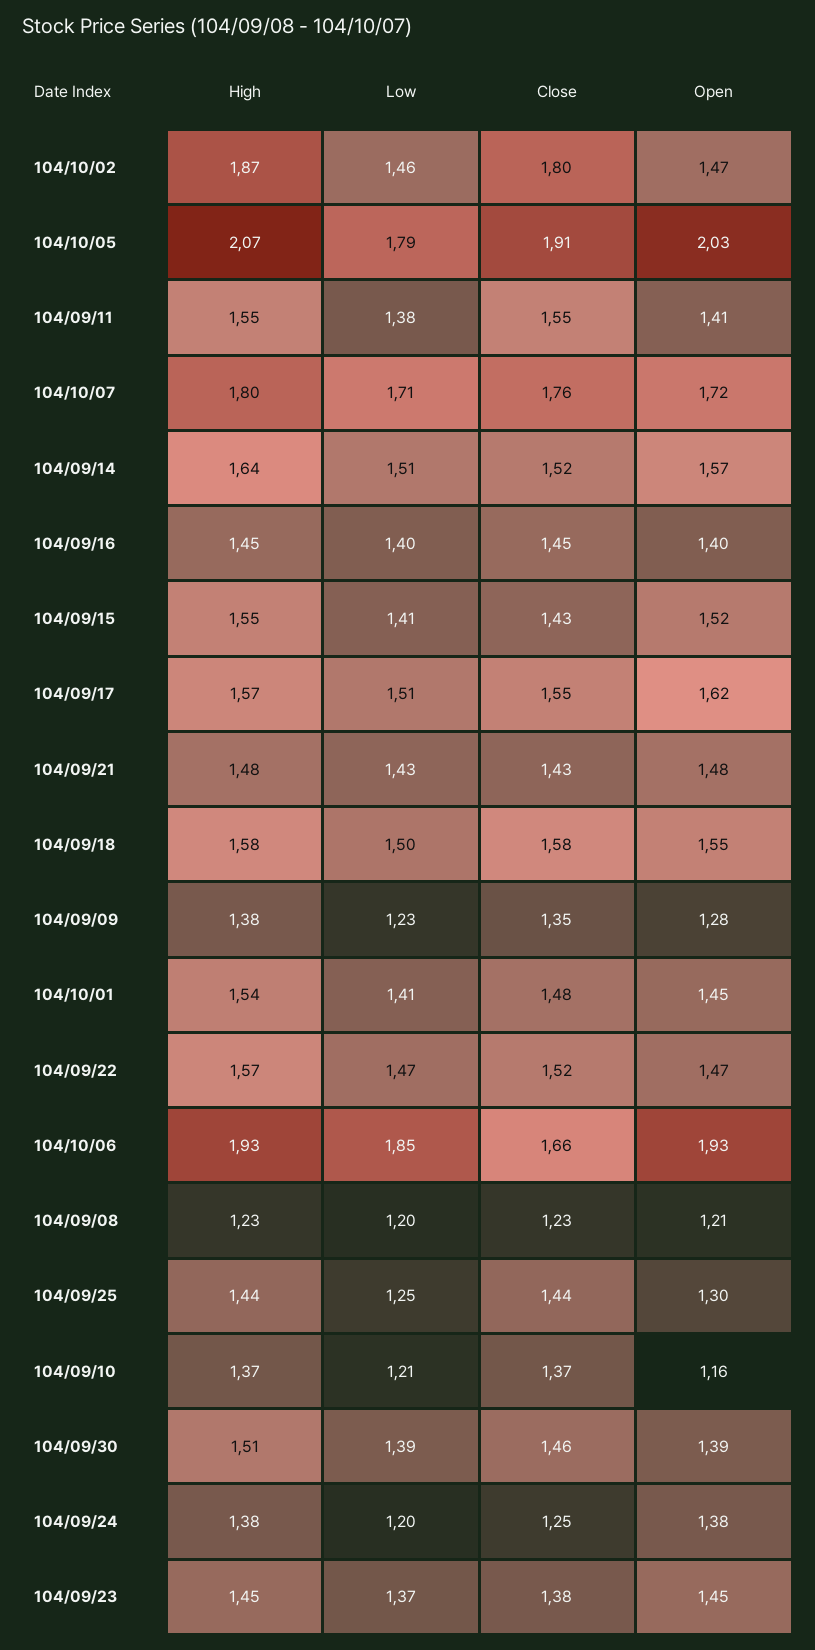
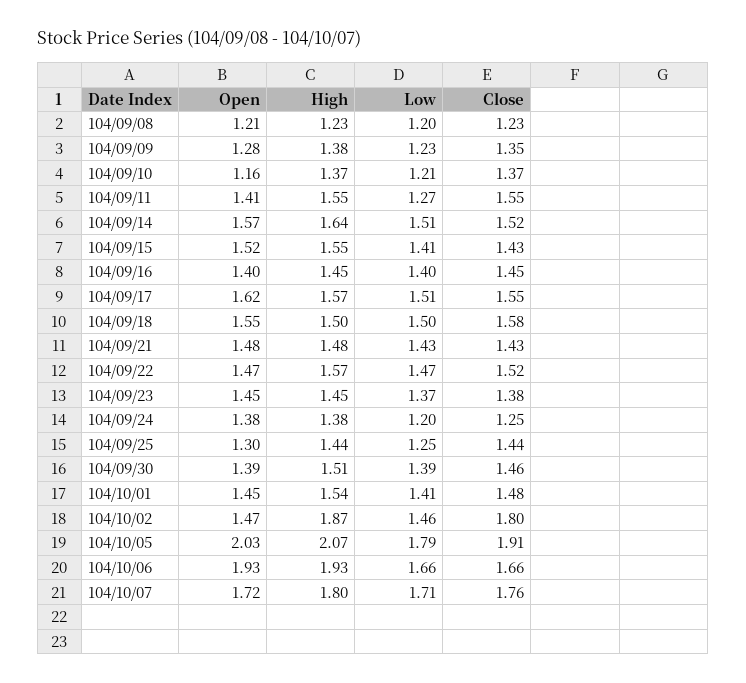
  {
    "High": {
      "104/10/02": 1.87,
      "104/10/05": 2.07,
      "104/09/11": 1.55,
      "104/10/07": 1.8,
      "104/09/14": 1.64,
      "104/09/16": 1.45,
      "104/09/15": 1.55,
      "104/09/17": 1.57,
      "104/09/21": 1.48,
-     "104/09/18": 1.58,
+     "104/09/18": 1.5,
      "104/09/09": 1.38,
      "104/10/01": 1.54,
      "104/09/22": 1.57,
      "104/10/06": 1.93,
      "104/09/08": 1.23,
      "104/09/25": 1.44,
      "104/09/10": 1.37,
      "104/09/30": 1.51,
      "104/09/24": 1.38,
      "104/09/23": 1.45
    },
    "Low": {
      "104/10/02": 1.46,
      "104/10/05": 1.79,
-     "104/09/11": 1.38,
+     "104/09/11": 1.27,
      "104/10/07": 1.71,
      "104/09/14": 1.51,
      "104/09/16": 1.4,
      "104/09/15": 1.41,
      "104/09/17": 1.51,
      "104/09/21": 1.43,
      "104/09/18": 1.5,
      "104/09/09": 1.23,
      "104/10/01": 1.41,
      "104/09/22": 1.47,
-     "104/10/06": 1.85,
+     "104/10/06": 1.66,
      "104/09/08": 1.2,
      "104/09/25": 1.25,
      "104/09/10": 1.21,
      "104/09/30": 1.39,
      "104/09/24": 1.2,
      "104/09/23": 1.37
    },
    "Close": {
      "104/10/02": 1.8,
      "104/10/05": 1.91,
      "104/09/11": 1.55,
      "104/10/07": 1.76,
      "104/09/14": 1.52,
      "104/09/16": 1.45,
      "104/09/15": 1.43,
      "104/09/17": 1.55,
      "104/09/21": 1.43,
      "104/09/18": 1.58,
      "104/09/09": 1.35,
      "104/10/01": 1.48,
      "104/09/22": 1.52,
      "104/10/06": 1.66,
      "104/09/08": 1.23,
      "104/09/25": 1.44,
      "104/09/10": 1.37,
      "104/09/30": 1.46,
      "104/09/24": 1.25,
      "104/09/23": 1.38
    },
    "Open": {
      "104/10/02": 1.47,
      "104/10/05": 2.03,
      "104/09/11": 1.41,
      "104/10/07": 1.72,
      "104/09/14": 1.57,
      "104/09/16": 1.4,
      "104/09/15": 1.52,
      "104/09/17": 1.62,
      "104/09/21": 1.48,
      "104/09/18": 1.55,
      "104/09/09": 1.28,
      "104/10/01": 1.45,
      "104/09/22": 1.47,
      "104/10/06": 1.93,
      "104/09/08": 1.21,
      "104/09/25": 1.3,
      "104/09/10": 1.16,
      "104/09/30": 1.39,
      "104/09/24": 1.38,
      "104/09/23": 1.45
    }
  }

